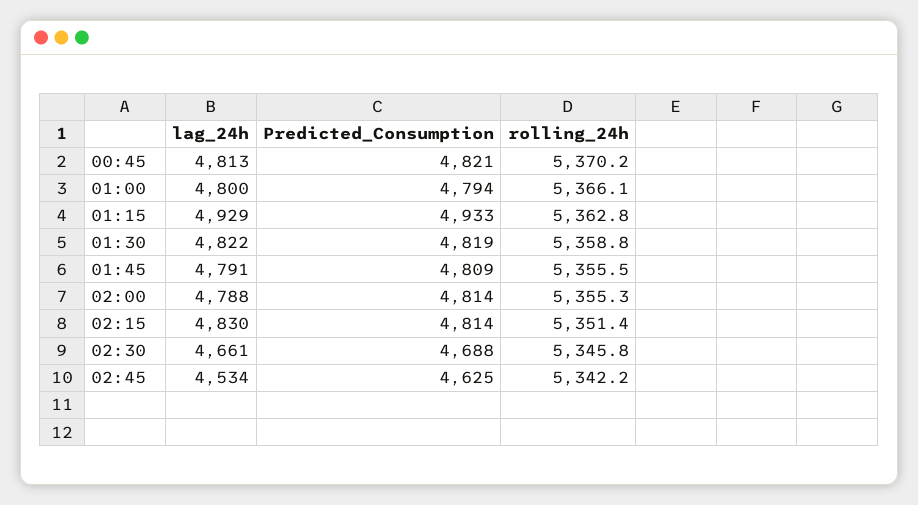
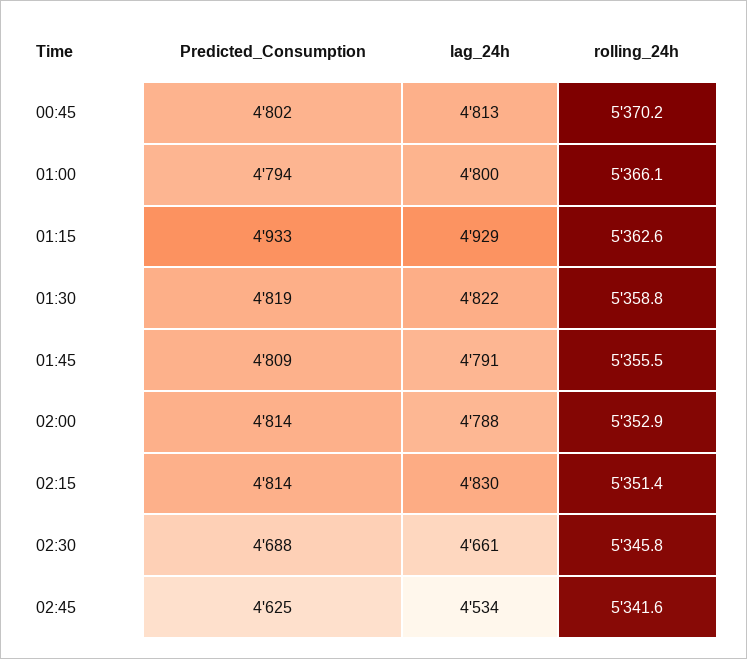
  {
    "lag_24h": {
      "00:45": 4813,
      "01:00": 4800,
      "01:15": 4929,
      "01:30": 4822,
      "01:45": 4791,
      "02:00": 4788,
      "02:15": 4830,
      "02:30": 4661,
      "02:45": 4534
    },
    "Predicted_Consumption": {
-     "00:45": 4821,
+     "00:45": 4802,
      "01:00": 4794,
      "01:15": 4933,
      "01:30": 4819,
      "01:45": 4809,
      "02:00": 4814,
      "02:15": 4814,
      "02:30": 4688,
      "02:45": 4625
    },
    "rolling_24h": {
      "00:45": 5370.2,
      "01:00": 5366.1,
-     "01:15": 5362.8,
+     "01:15": 5362.6,
      "01:30": 5358.8,
      "01:45": 5355.5,
-     "02:00": 5355.3,
+     "02:00": 5352.9,
      "02:15": 5351.4,
      "02:30": 5345.8,
-     "02:45": 5342.2
+     "02:45": 5341.6
    }
  }

